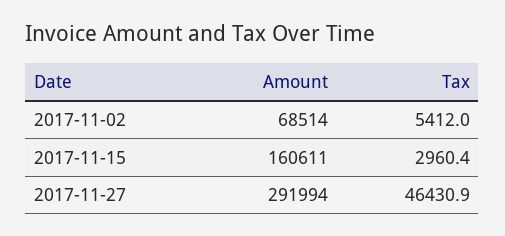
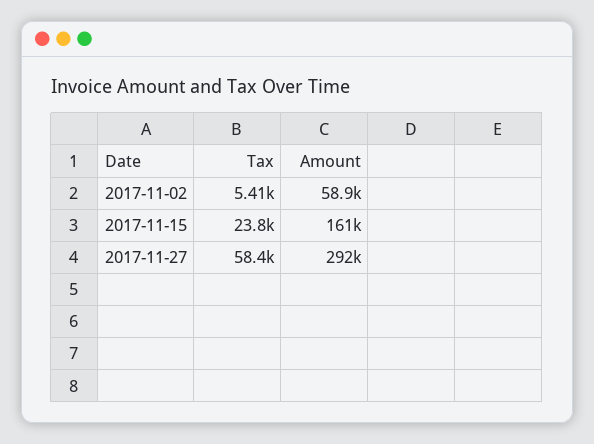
  {
    "Amount": {
-     "2017-11-02": 68514,
+     "2017-11-02": 58900,
      "2017-11-15": 160611,
      "2017-11-27": 291994
    },
    "Tax": {
      "2017-11-02": 5412,
-     "2017-11-15": 2960.4,
+     "2017-11-15": 23800,
-     "2017-11-27": 46430.9
+     "2017-11-27": 58400
    }
  }

